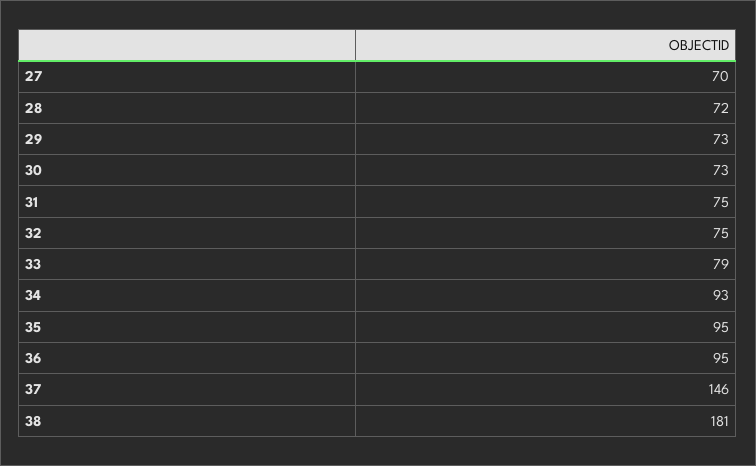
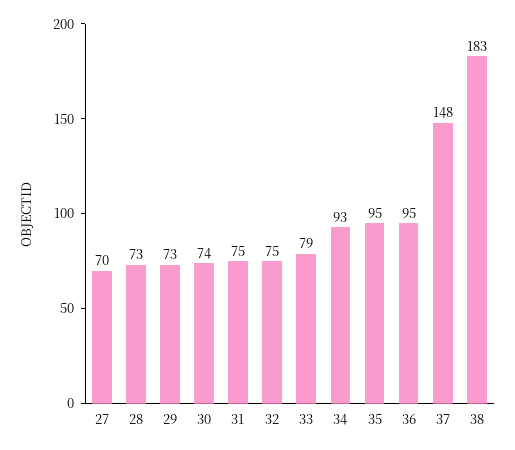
  {
    "27": 70,
-   "28": 72,
+   "28": 73,
    "29": 73,
-   "30": 73,
+   "30": 74,
    "31": 75,
    "32": 75,
    "33": 79,
    "34": 93,
    "35": 95,
    "36": 95,
-   "37": 146,
+   "37": 148,
-   "38": 181
+   "38": 183
  }

